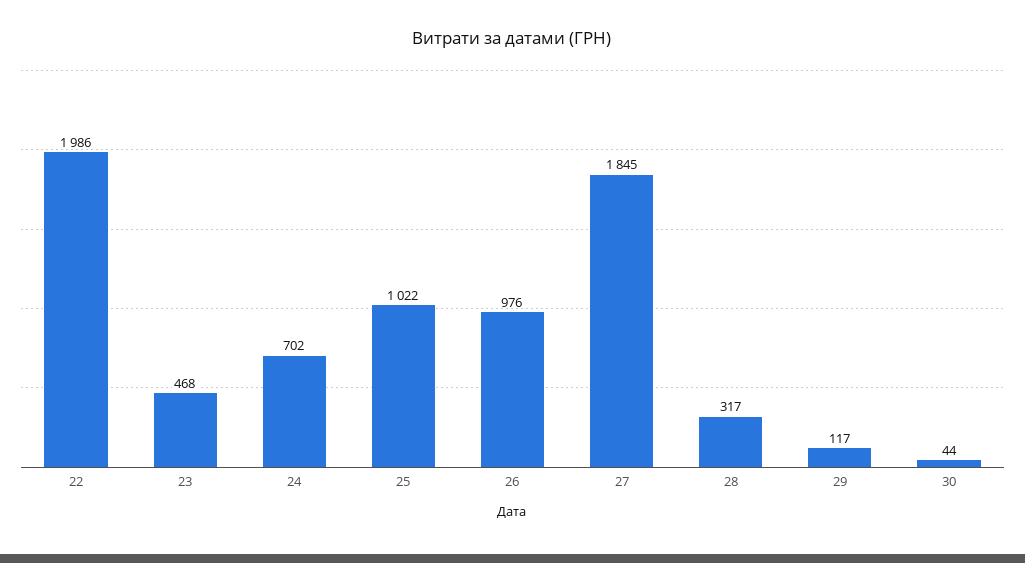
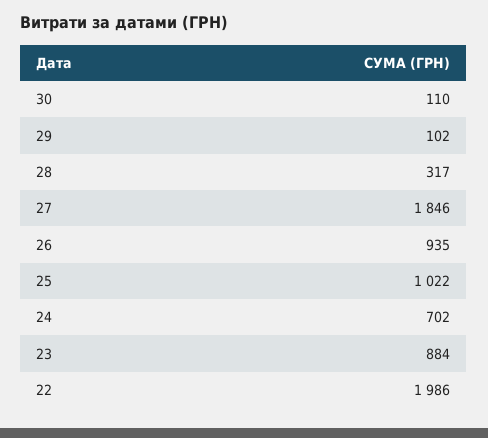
  {
    "22": 1986,
-   "23": 468,
+   "23": 884,
    "24": 702,
    "25": 1022,
-   "26": 976,
+   "26": 935,
-   "27": 1845,
+   "27": 1846,
    "28": 317,
-   "29": 117,
+   "29": 102,
-   "30": 44
+   "30": 110
  }

